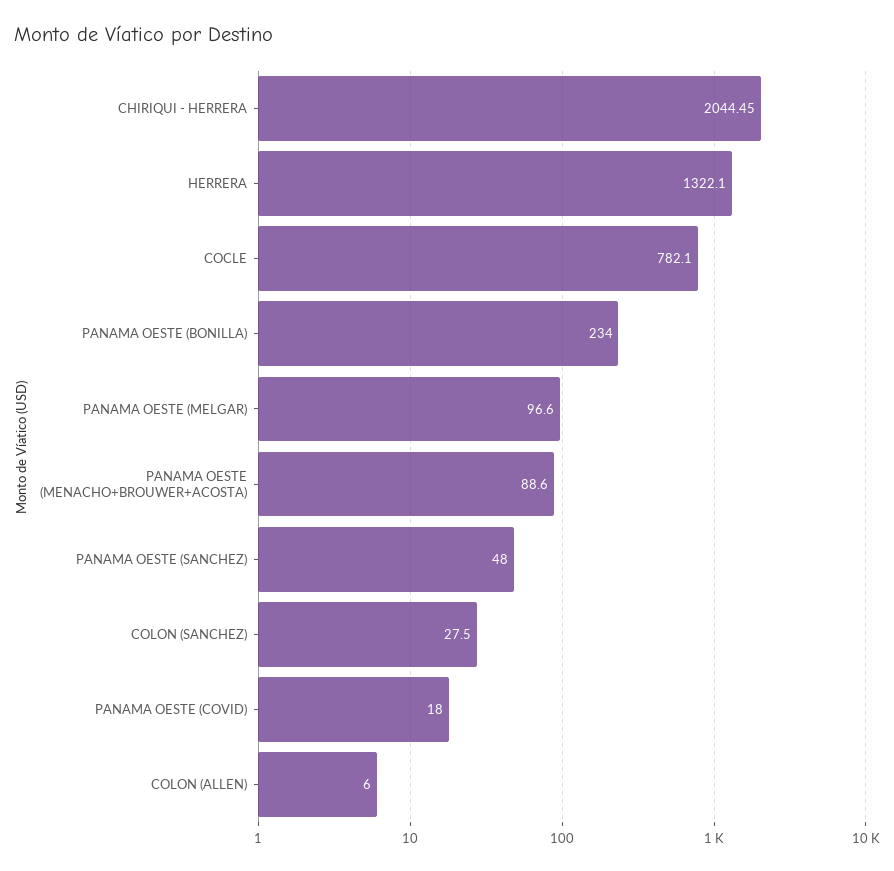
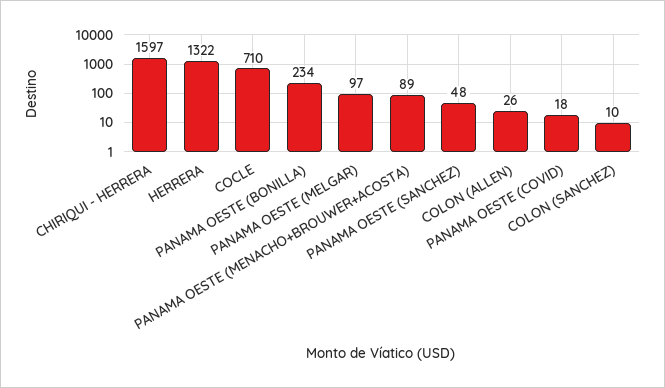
  {
-   "CHIRIQUI - HERRERA": 2044.45,
+   "CHIRIQUI - HERRERA": 1597,
    "HERRERA": 1322.1,
-   "COCLE": 782.1,
+   "COCLE": 710,
    "PANAMA OESTE (BONILLA)": 234,
    "PANAMA OESTE (MELGAR)": 96.6,
    "PANAMA OESTE (MENACHO+BROUWER+ACOSTA)": 88.6,
    "PANAMA OESTE (SANCHEZ)": 48,
-   "COLON (SANCHEZ)": 27.5,
+   "COLON (SANCHEZ)": 10,
    "PANAMA OESTE (COVID)": 18,
-   "COLON (ALLEN)": 6
+   "COLON (ALLEN)": 26
  }

